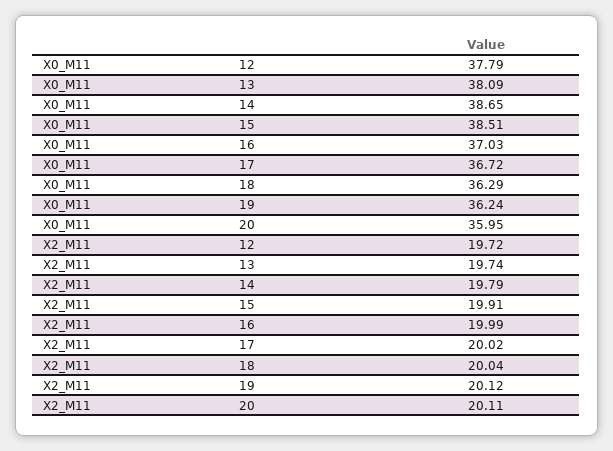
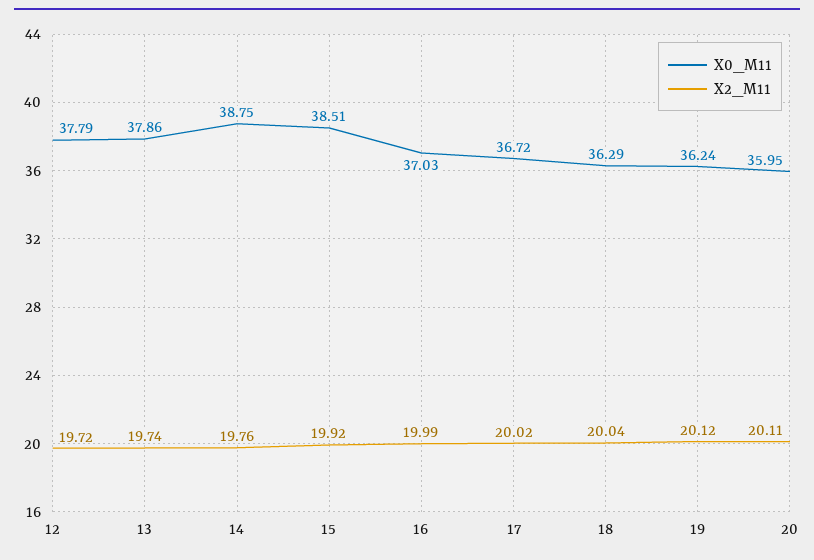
  {
    "X0_M11": {
      "12": 37.79,
-     "13": 38.09,
+     "13": 37.86,
-     "14": 38.65,
+     "14": 38.75,
      "15": 38.51,
      "16": 37.03,
      "17": 36.72,
      "18": 36.29,
      "19": 36.24,
      "20": 35.95
    },
    "X2_M11": {
      "12": 19.72,
      "13": 19.74,
-     "14": 19.79,
+     "14": 19.76,
-     "15": 19.91,
+     "15": 19.92,
      "16": 19.99,
      "17": 20.02,
      "18": 20.04,
      "19": 20.12,
      "20": 20.11
    }
  }

